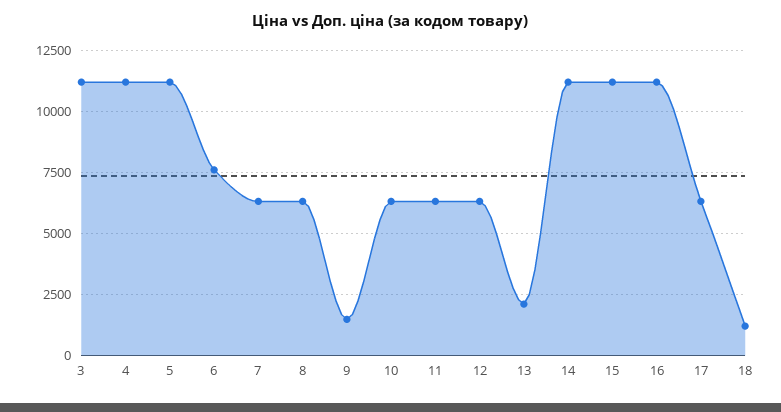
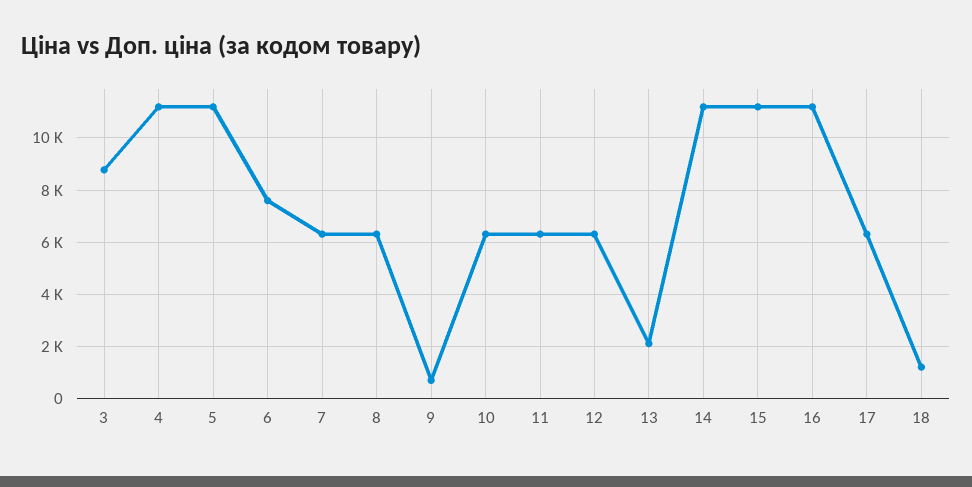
  {
-   "3": 11250,
+   "3": 8750,
    "4": 11250,
    "5": 11250,
    "6": 7500,
    "7": 6250,
    "8": 6250,
-   "9": 1500,
+   "9": 750,
    "10": 6250,
    "11": 6250,
    "12": 6250,
    "13": 2000,
    "14": 11250,
    "15": 11250,
    "16": 11250,
    "17": 6250,
    "18": 1250
  }

